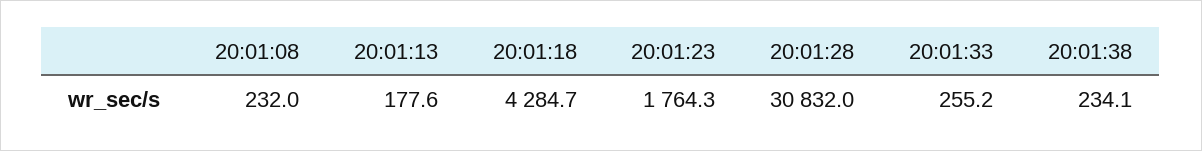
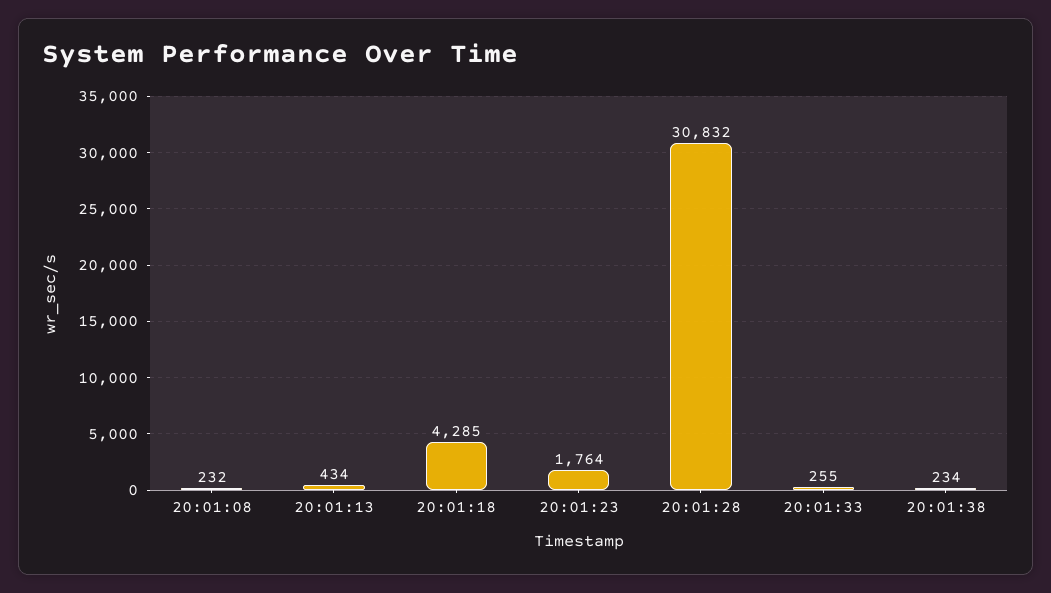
  {
    "20:01:08": 232,
-   "20:01:13": 177.6,
+   "20:01:13": 434,
    "20:01:18": 4284.7,
    "20:01:23": 1764.3,
    "20:01:28": 30832,
    "20:01:33": 255.2,
    "20:01:38": 234.1
  }

